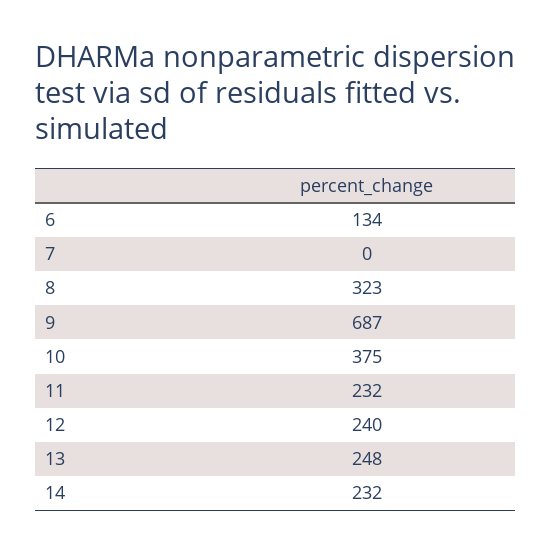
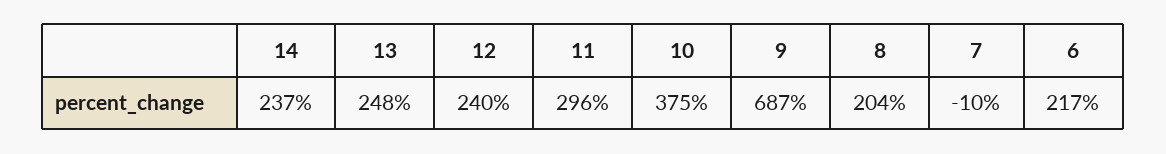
  {
-   "6": 134,
+   "6": 217,
-   "7": 0,
+   "7": -10,
-   "8": 323,
+   "8": 204,
    "9": 687,
    "10": 375,
-   "11": 232,
+   "11": 296,
    "12": 240,
    "13": 248,
-   "14": 232
+   "14": 237
  }

